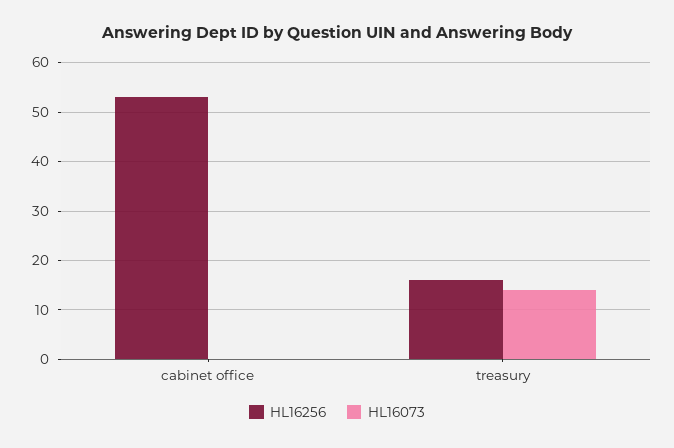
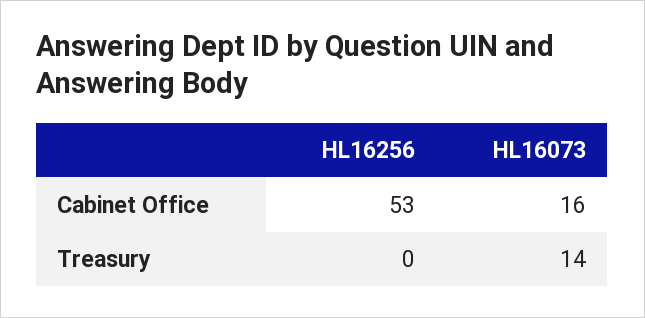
  {
    "HL16256": {
      "cabinet office": 53,
-     "treasury": 15
+     "treasury": 0
    },
    "HL16073": {
-     "cabinet office": 0,
+     "cabinet office": 16,
      "treasury": 14
    }
  }

